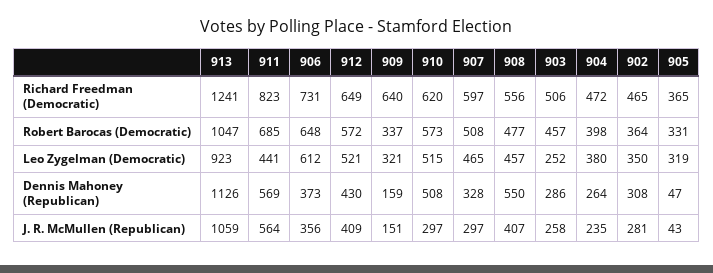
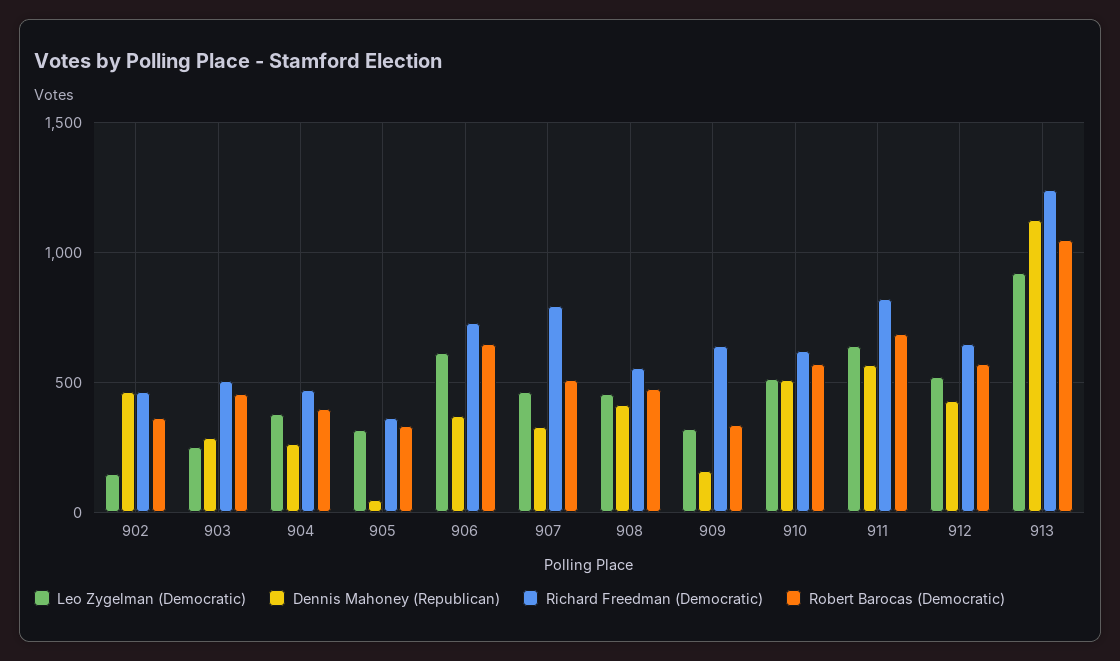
  {
    "Richard Freedman (Democratic)": {
      "913": 1241,
      "911": 823,
      "906": 731,
      "912": 649,
      "909": 640,
      "910": 620,
-     "907": 597,
+     "907": 800,
      "908": 556,
      "903": 506,
      "904": 472,
      "902": 465,
      "905": 365
    },
    "Robert Barocas (Democratic)": {
      "913": 1047,
      "911": 685,
      "906": 648,
      "912": 572,
      "909": 337,
      "910": 573,
      "907": 508,
      "908": 477,
      "903": 457,
      "904": 398,
      "902": 364,
      "905": 331
    },
    "Leo Zygelman (Democratic)": {
      "913": 923,
-     "911": 441,
+     "911": 650,
      "906": 612,
      "912": 521,
      "909": 321,
      "910": 515,
      "907": 465,
      "908": 457,
      "903": 252,
      "904": 380,
-     "902": 350,
+     "902": 150,
      "905": 319
    },
    "Dennis Mahoney (Republican)": {
      "913": 1126,
      "911": 569,
      "906": 373,
      "912": 430,
      "909": 159,
      "910": 508,
      "907": 328,
-     "908": 550,
+     "908": 400,
      "903": 286,
      "904": 264,
-     "902": 308,
+     "902": 450,
      "905": 47
-   },
+   }
-   "J. R. McMullen (Republican)": {
-     "913": 1059,
-     "911": 564,
-     "906": 356,
-     "912": 409,
-     "909": 151,
-     "910": 297,
-     "907": 297,
-     "908": 407,
-     "903": 258,
-     "904": 235,
-     "902": 281,
-     "905": 43
-   }
  }

